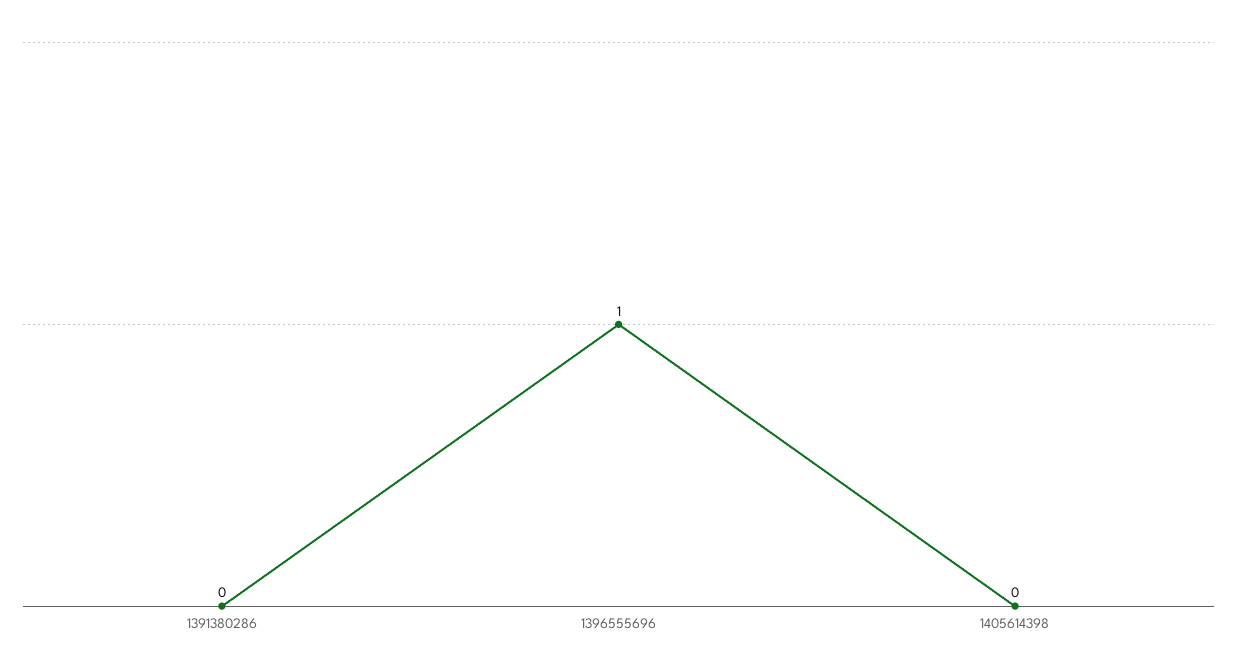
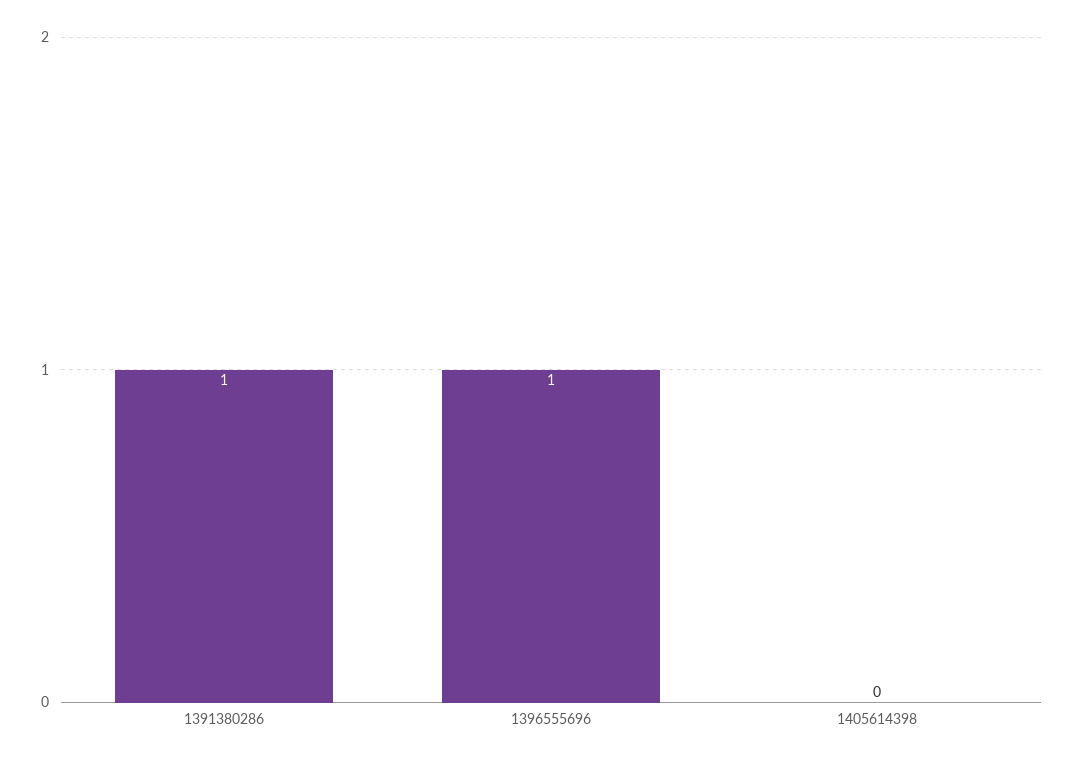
  {
-   "1391380286": 0,
+   "1391380286": 1,
    "1396555696": 1,
    "1405614398": 0
  }

